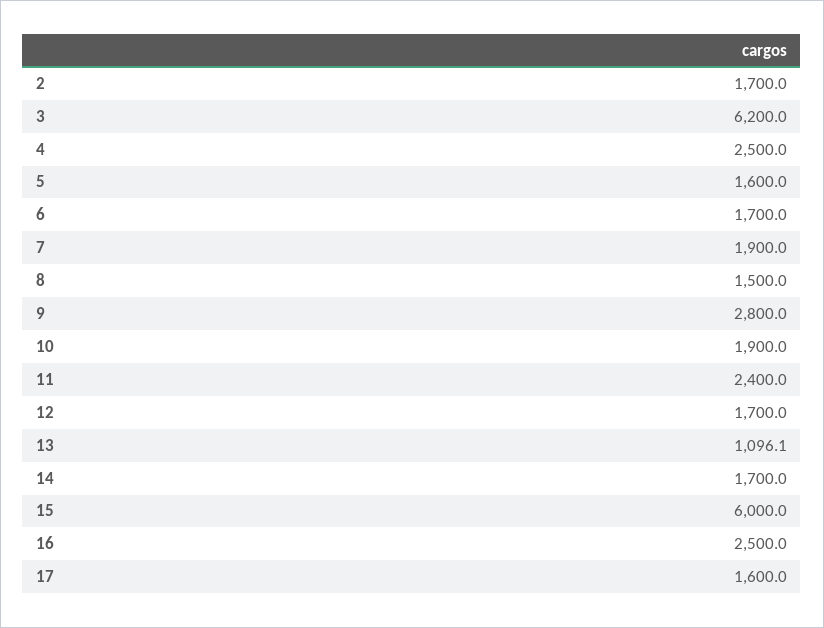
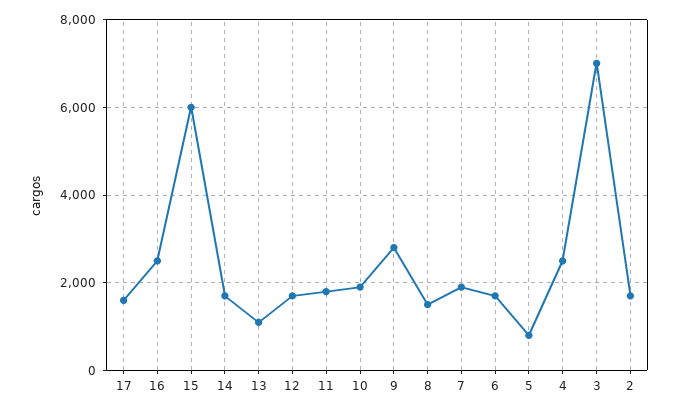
  {
    "2": 1700,
-   "3": 6200,
+   "3": 7000,
    "4": 2500,
-   "5": 1600,
+   "5": 800,
    "6": 1700,
    "7": 1900,
    "8": 1500,
    "9": 2800,
    "10": 1900,
-   "11": 2400,
+   "11": 1800,
    "12": 1700,
    "13": 1096.1,
    "14": 1700,
    "15": 6000,
    "16": 2500,
    "17": 1600
  }

